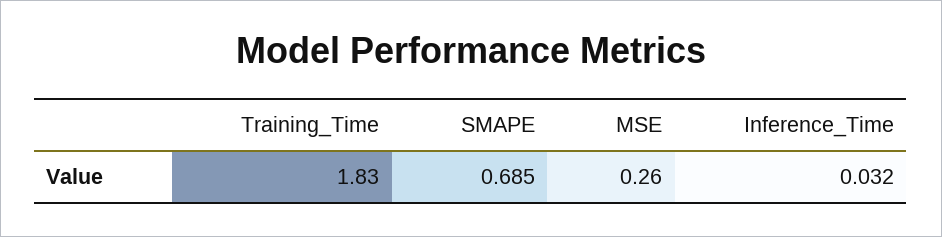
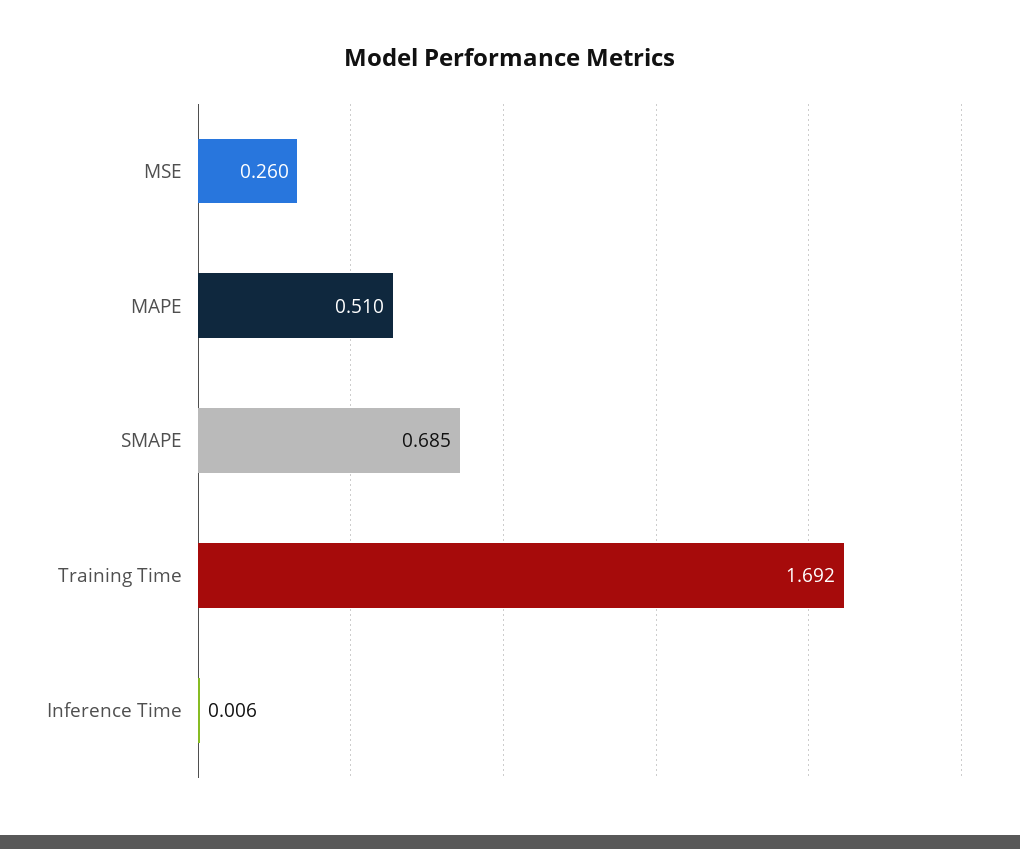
  {
-   "Training_Time": 1.83,
+   "Training_Time": 1.692,
    "SMAPE": 0.685,
    "MSE": 0.26,
-   "Inference_Time": 0.032
+   "Inference_Time": 0.006,
+   "MAPE": 0.51
  }

